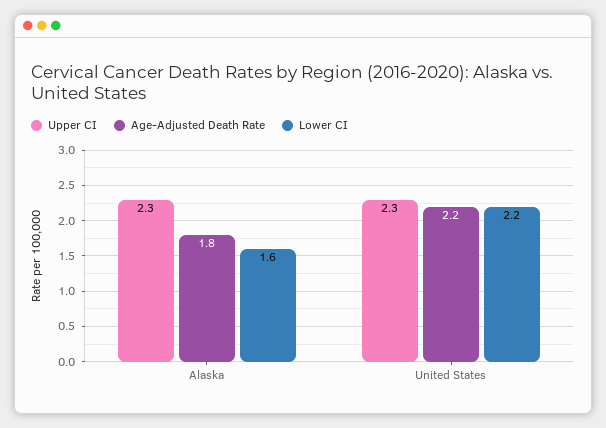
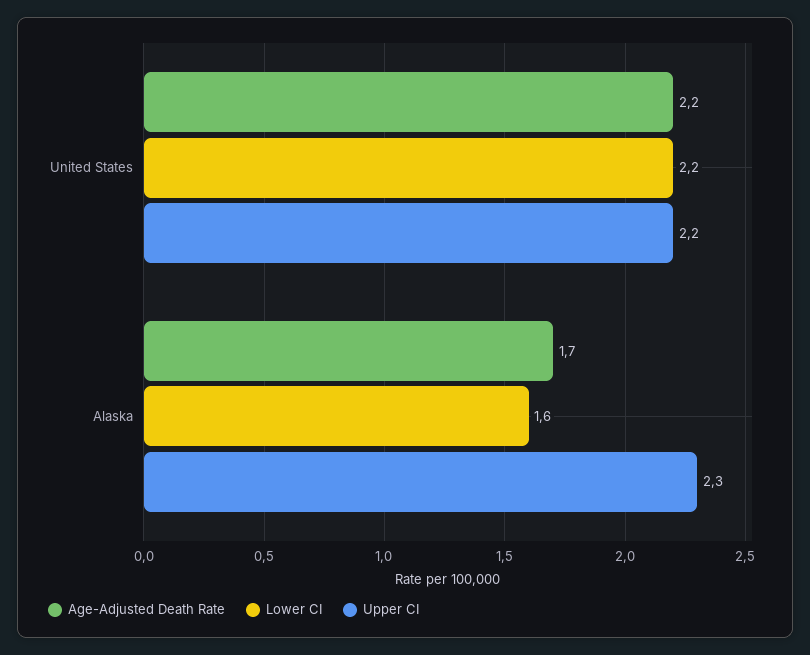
  {
    "Upper CI": {
      "Alaska": 2.3,
-     "United States": 2.3
+     "United States": 2.2
    },
    "Age-Adjusted Death Rate": {
-     "Alaska": 1.8,
+     "Alaska": 1.7,
      "United States": 2.2
    },
    "Lower CI": {
      "Alaska": 1.6,
      "United States": 2.2
    }
  }

